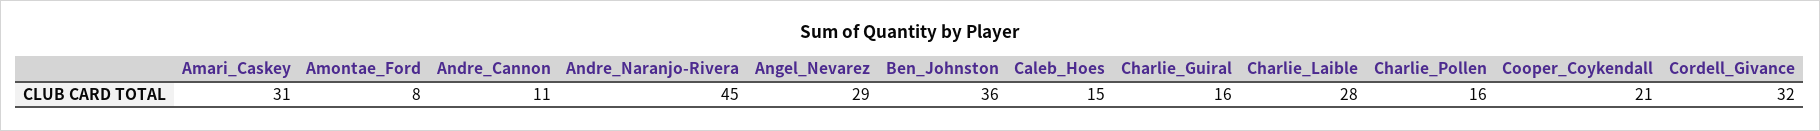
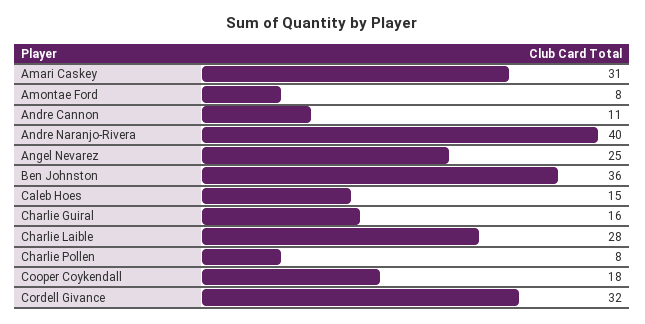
  {
    "Amari_Caskey": 31,
    "Amontae_Ford": 8,
    "Andre_Cannon": 11,
-   "Andre_Naranjo-Rivera": 45,
+   "Andre_Naranjo-Rivera": 40,
-   "Angel_Nevarez": 29,
+   "Angel_Nevarez": 25,
    "Ben_Johnston": 36,
    "Caleb_Hoes": 15,
    "Charlie_Guiral": 16,
    "Charlie_Laible": 28,
-   "Charlie_Pollen": 16,
+   "Charlie_Pollen": 8,
-   "Cooper_Coykendall": 21,
+   "Cooper_Coykendall": 18,
    "Cordell_Givance": 32
  }

